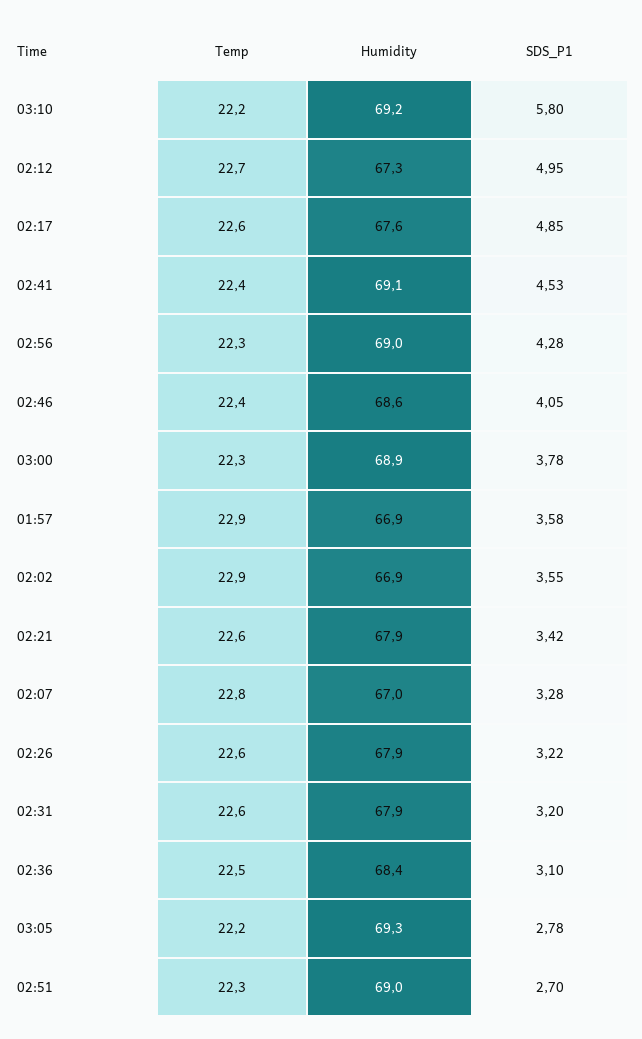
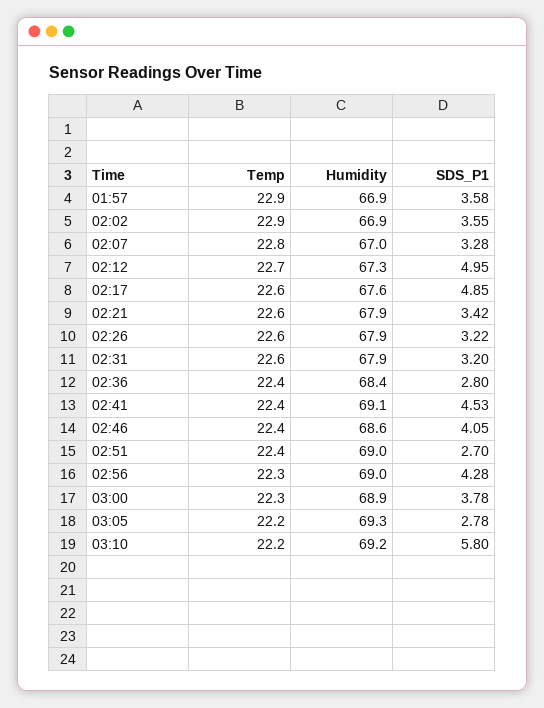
  {
    "Temp": {
      "03:10": 22.2,
      "02:12": 22.7,
      "02:17": 22.6,
      "02:41": 22.4,
      "02:56": 22.3,
      "02:46": 22.4,
      "03:00": 22.3,
      "01:57": 22.9,
      "02:02": 22.9,
      "02:21": 22.6,
      "02:07": 22.8,
      "02:26": 22.6,
      "02:31": 22.6,
-     "02:36": 22.5,
+     "02:36": 22.4,
      "03:05": 22.2,
-     "02:51": 22.3
+     "02:51": 22.4
    },
    "Humidity": {
      "03:10": 69.2,
      "02:12": 67.3,
      "02:17": 67.6,
      "02:41": 69.1,
      "02:56": 69,
      "02:46": 68.6,
      "03:00": 68.9,
      "01:57": 66.9,
      "02:02": 66.9,
      "02:21": 67.9,
      "02:07": 67,
      "02:26": 67.9,
      "02:31": 67.9,
      "02:36": 68.4,
      "03:05": 69.3,
      "02:51": 69
    },
    "SDS_P1": {
      "03:10": 5.8,
      "02:12": 4.95,
      "02:17": 4.85,
      "02:41": 4.53,
      "02:56": 4.28,
      "02:46": 4.05,
      "03:00": 3.78,
      "01:57": 3.58,
      "02:02": 3.55,
      "02:21": 3.42,
      "02:07": 3.28,
      "02:26": 3.22,
      "02:31": 3.2,
-     "02:36": 3.1,
+     "02:36": 2.8,
      "03:05": 2.78,
      "02:51": 2.7
    }
  }

